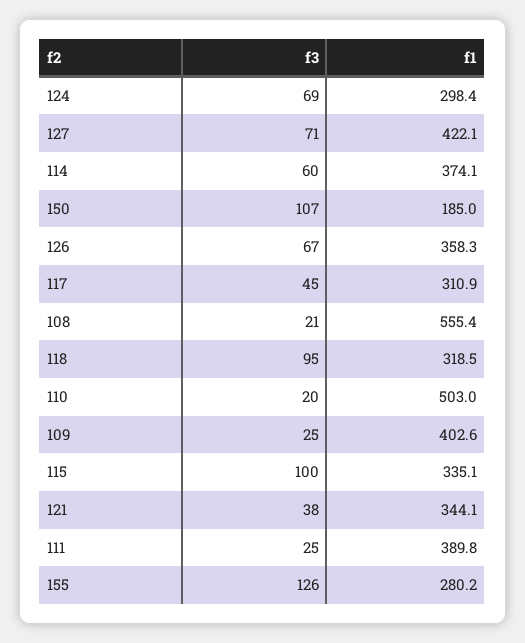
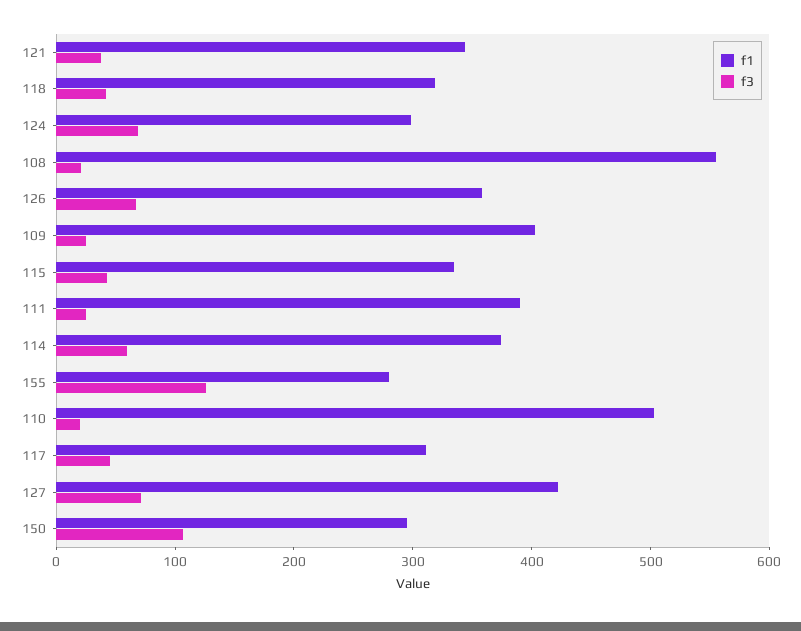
  {
    "f3": {
      "124": 69,
      "127": 71,
      "114": 60,
      "150": 107,
      "126": 67,
      "117": 45,
      "108": 21,
-     "118": 95,
+     "118": 40,
      "110": 20,
      "109": 25,
-     "115": 100,
+     "115": 40,
      "121": 38,
      "111": 25,
      "155": 126
    },
    "f1": {
      "124": 298.4,
      "127": 422.1,
      "114": 374.1,
-     "150": 185,
+     "150": 300,
      "126": 358.3,
      "117": 310.9,
      "108": 555.4,
      "118": 318.5,
      "110": 503,
      "109": 402.6,
      "115": 335.1,
      "121": 344.1,
      "111": 389.8,
      "155": 280.2
    }
  }

